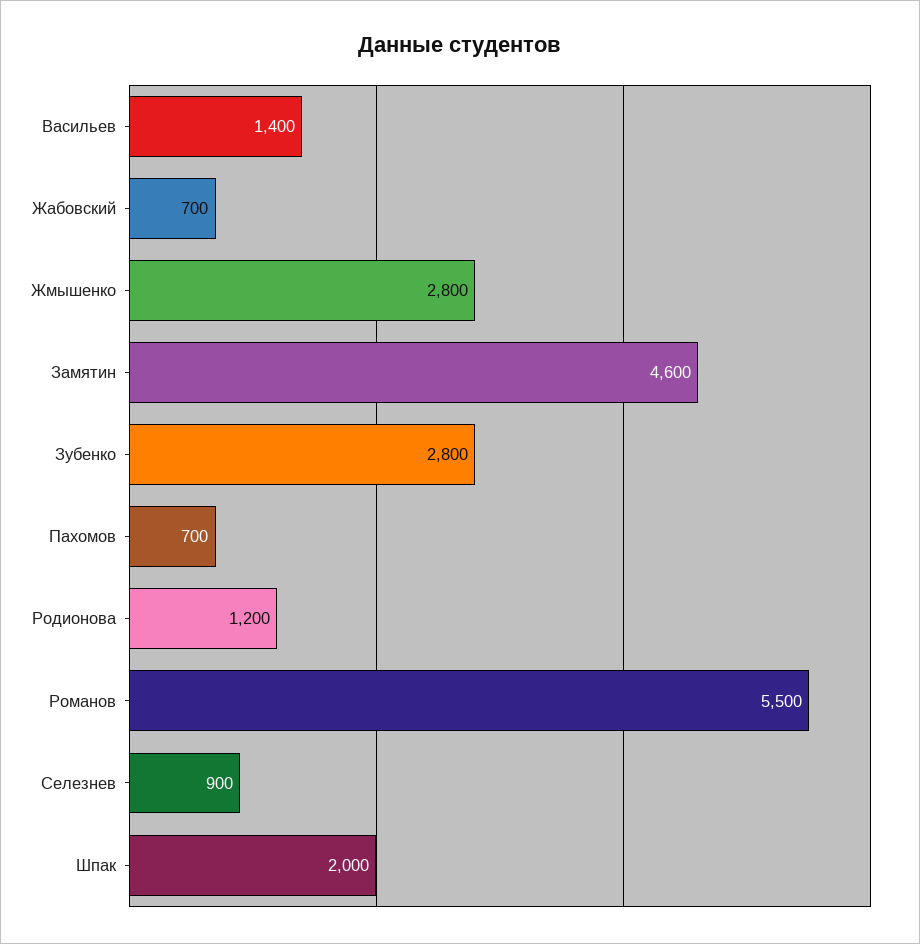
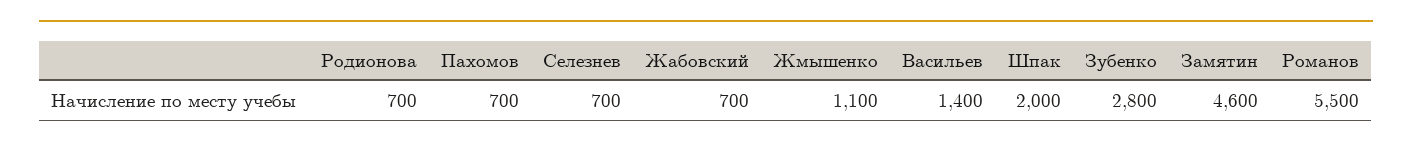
  {
    "Васильев": 1400,
    "Жабовский": 700,
-   "Жмышенко": 2800,
+   "Жмышенко": 1100,
    "Замятин": 4600,
    "Зубенко": 2800,
    "Пахомов": 700,
-   "Родионова": 1200,
+   "Родионова": 700,
    "Романов": 5500,
-   "Селезнев": 900,
+   "Селезнев": 700,
    "Шпак": 2000
  }

